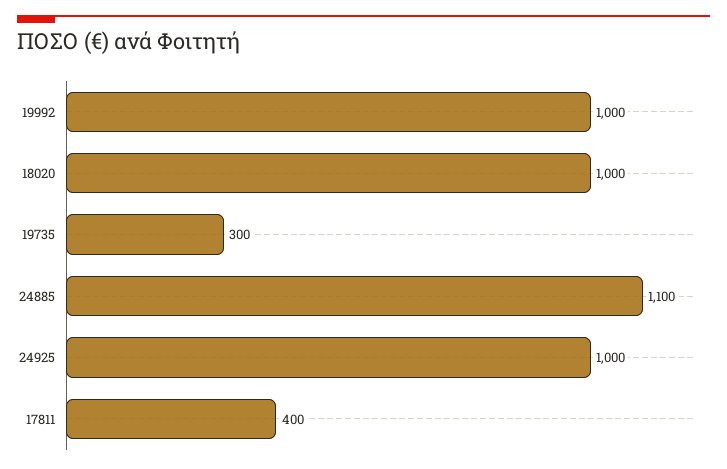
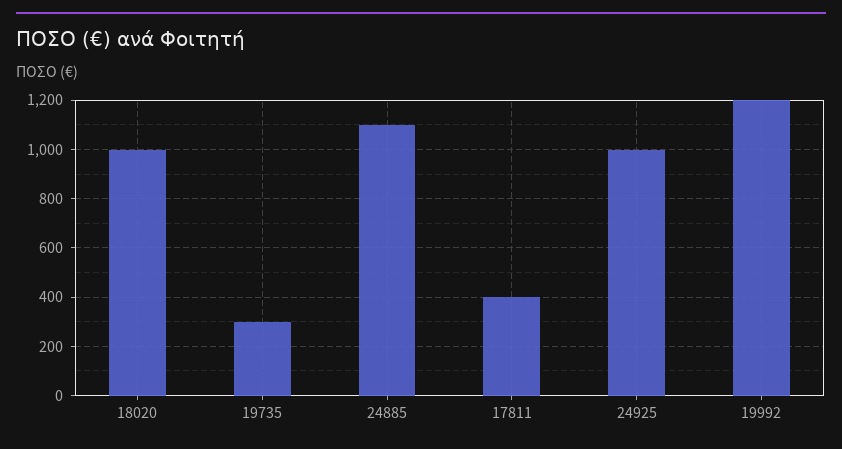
  {
-   "19992": 1000,
+   "19992": 1200,
    "18020": 1000,
    "19735": 300,
    "24885": 1100,
    "24925": 1000,
    "17811": 400
  }

